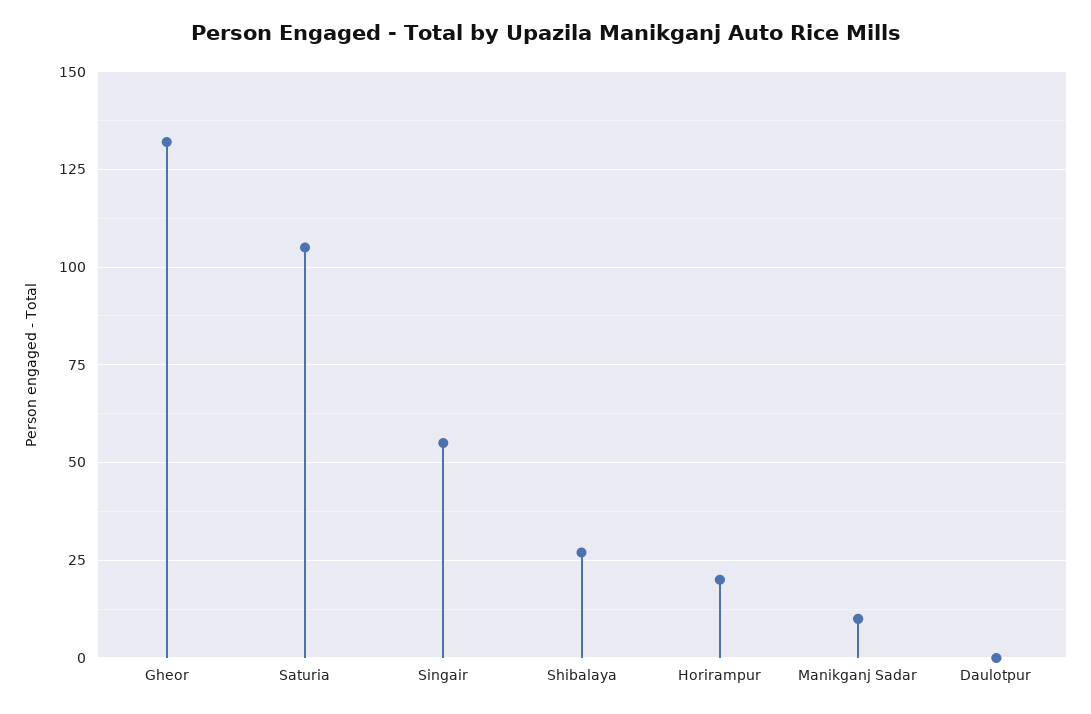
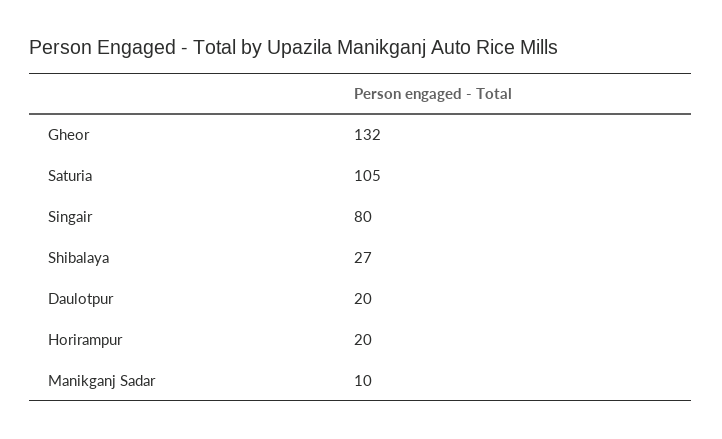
  {
    "Gheor": 132,
    "Saturia": 105,
-   "Singair": 55,
+   "Singair": 80,
    "Shibalaya": 27,
    "Horirampur": 20,
    "Manikganj Sadar": 10,
-   "Daulotpur": 0
+   "Daulotpur": 20
  }

